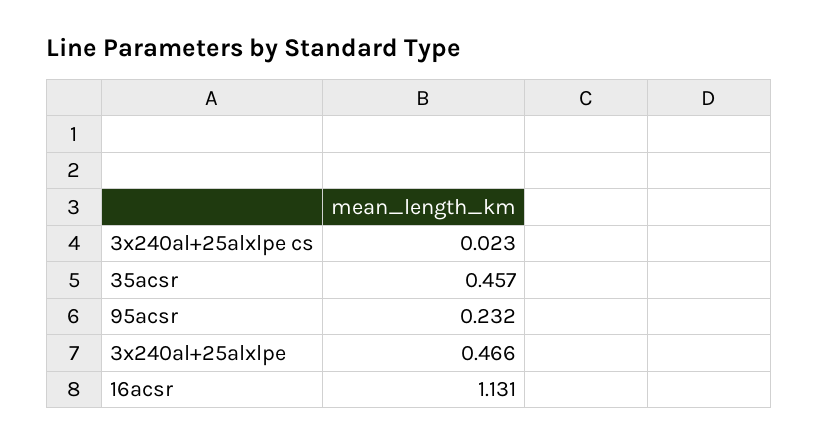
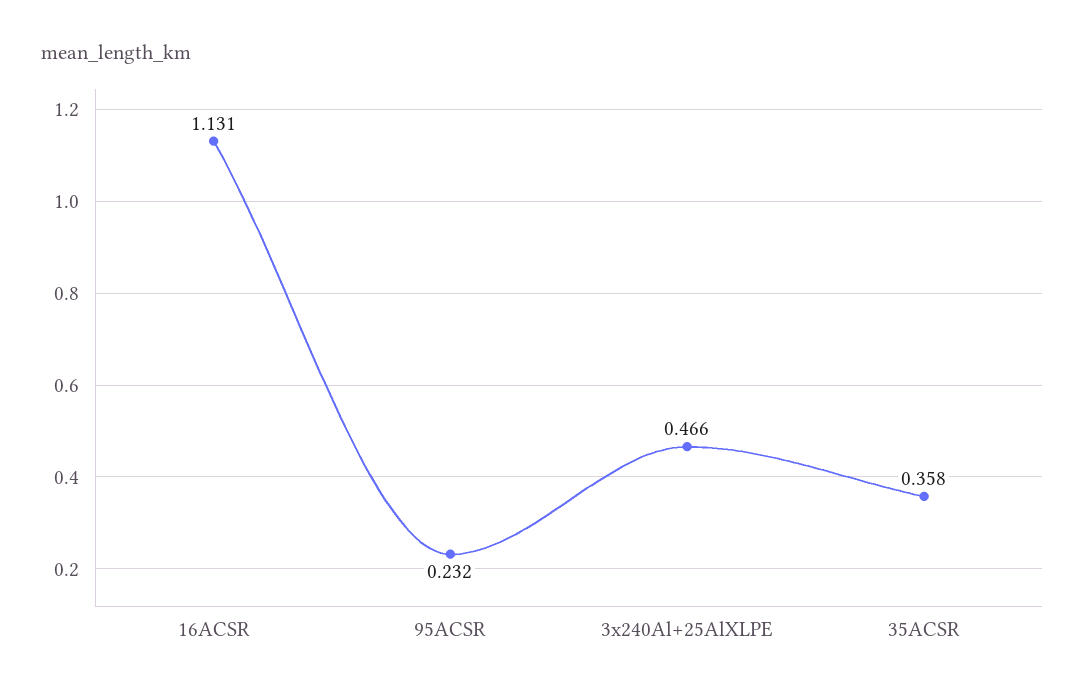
  {
-   "3x240al+25alxlpe cs": 0.023,
-   "35acsr": 0.457,
+   "35acsr": 0.358,
    "95acsr": 0.232,
    "3x240al+25alxlpe": 0.466,
    "16acsr": 1.131
  }

